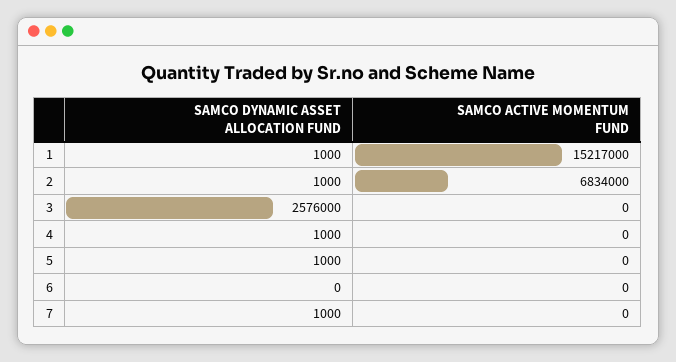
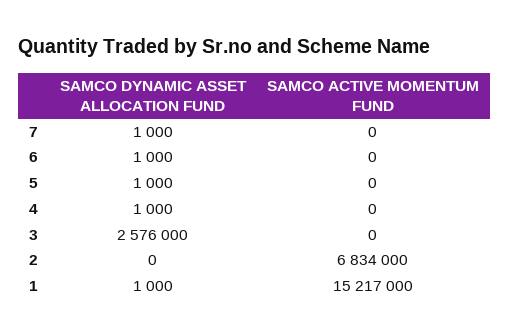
  {
    "SAMCO DYNAMIC ASSET ALLOCATION FUND": {
      "1": 1000,
-     "2": 1000,
+     "2": 0,
      "3": 2576000,
      "4": 1000,
      "5": 1000,
-     "6": 0,
+     "6": 1000,
      "7": 1000
    },
    "SAMCO ACTIVE MOMENTUM FUND": {
      "1": 15217000,
      "2": 6834000,
      "3": 0,
      "4": 0,
      "5": 0,
      "6": 0,
      "7": 0
    }
  }

